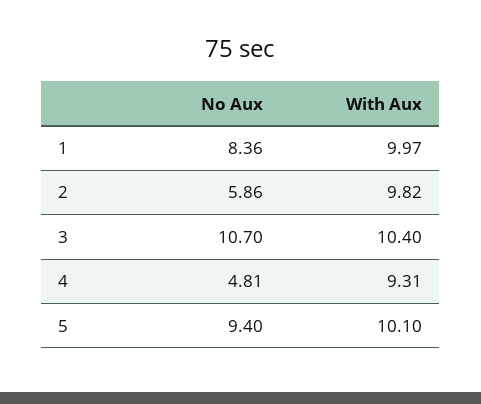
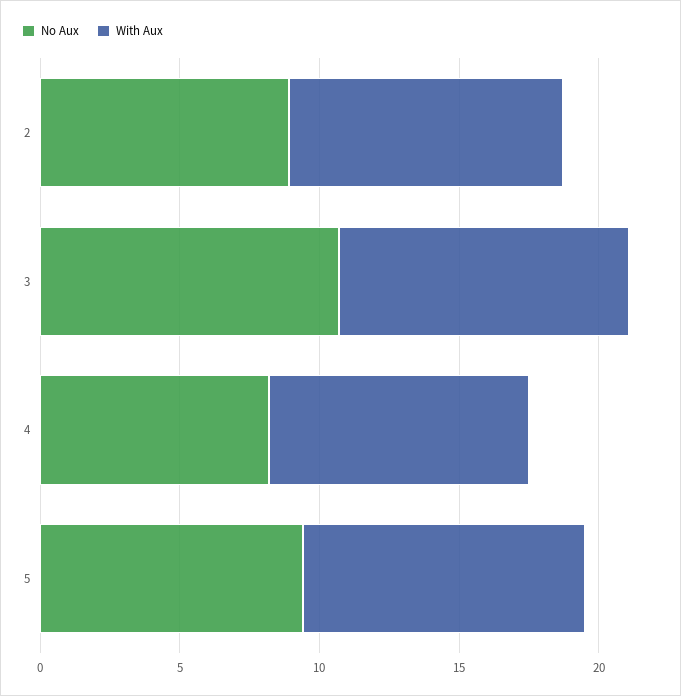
  {
    "No Aux": {
-     "1": 8.36,
-     "2": 5.86,
+     "2": 9,
      "3": 10.7,
-     "4": 4.81,
+     "4": 8,
      "5": 9.4
    },
    "With Aux": {
-     "1": 9.97,
      "2": 9.82,
      "3": 10.4,
      "4": 9.31,
      "5": 10.1
    }
  }

